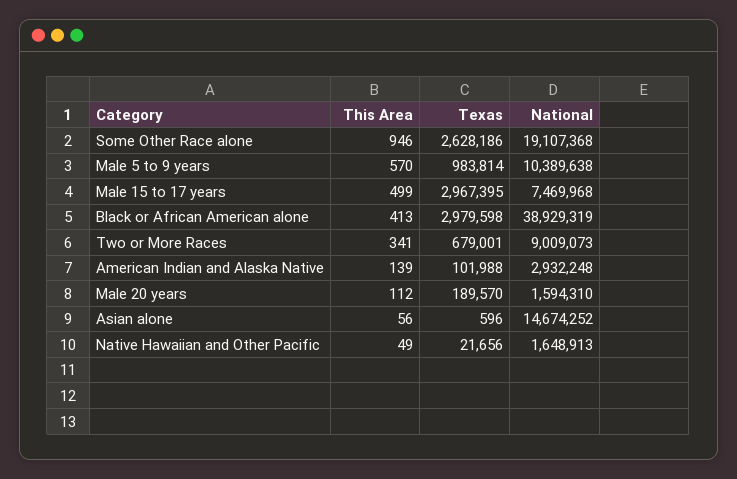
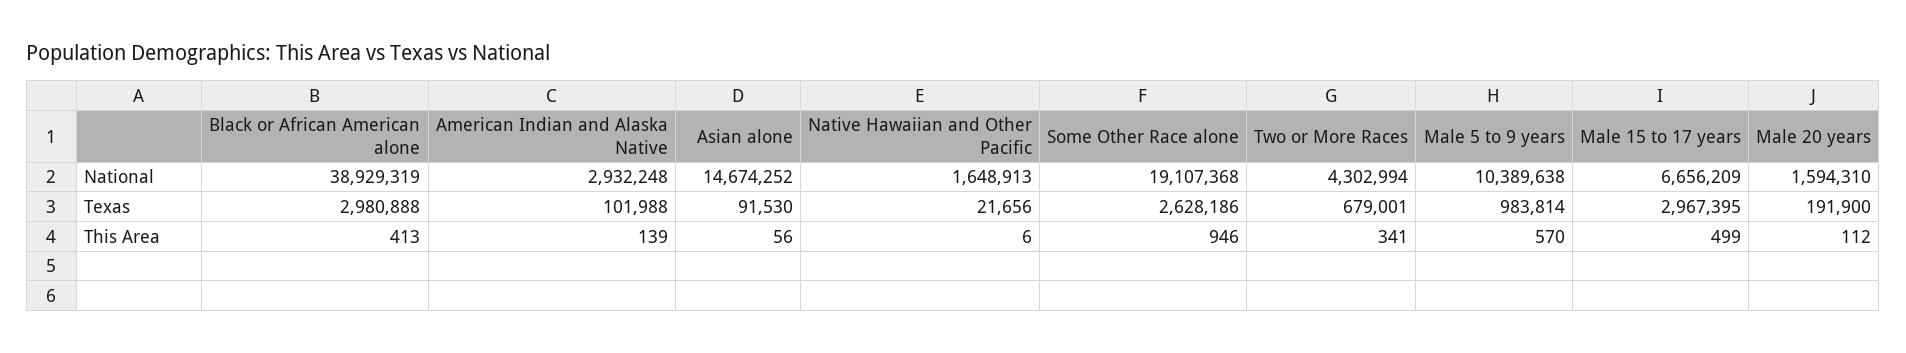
  {
    "This Area": {
      "Some Other Race alone": 946,
      "Male 5 to 9 years": 570,
      "Male 15 to 17 years": 499,
      "Black or African American alone": 413,
      "Two or More Races": 341,
      "American Indian and Alaska Native": 139,
      "Male 20 years": 112,
      "Asian alone": 56,
-     "Native Hawaiian and Other Pacific": 49
+     "Native Hawaiian and Other Pacific": 6
    },
    "Texas": {
      "Some Other Race alone": 2628186,
      "Male 5 to 9 years": 983814,
      "Male 15 to 17 years": 2967395,
-     "Black or African American alone": 2979598,
+     "Black or African American alone": 2980888,
      "Two or More Races": 679001,
      "American Indian and Alaska Native": 101988,
-     "Male 20 years": 189570,
+     "Male 20 years": 191900,
-     "Asian alone": 596,
+     "Asian alone": 91530,
      "Native Hawaiian and Other Pacific": 21656
    },
    "National": {
      "Some Other Race alone": 19107368,
      "Male 5 to 9 years": 10389638,
-     "Male 15 to 17 years": 7469968,
+     "Male 15 to 17 years": 6656209,
      "Black or African American alone": 38929319,
-     "Two or More Races": 9009073,
+     "Two or More Races": 4302994,
      "American Indian and Alaska Native": 2932248,
      "Male 20 years": 1594310,
      "Asian alone": 14674252,
      "Native Hawaiian and Other Pacific": 1648913
    }
  }

